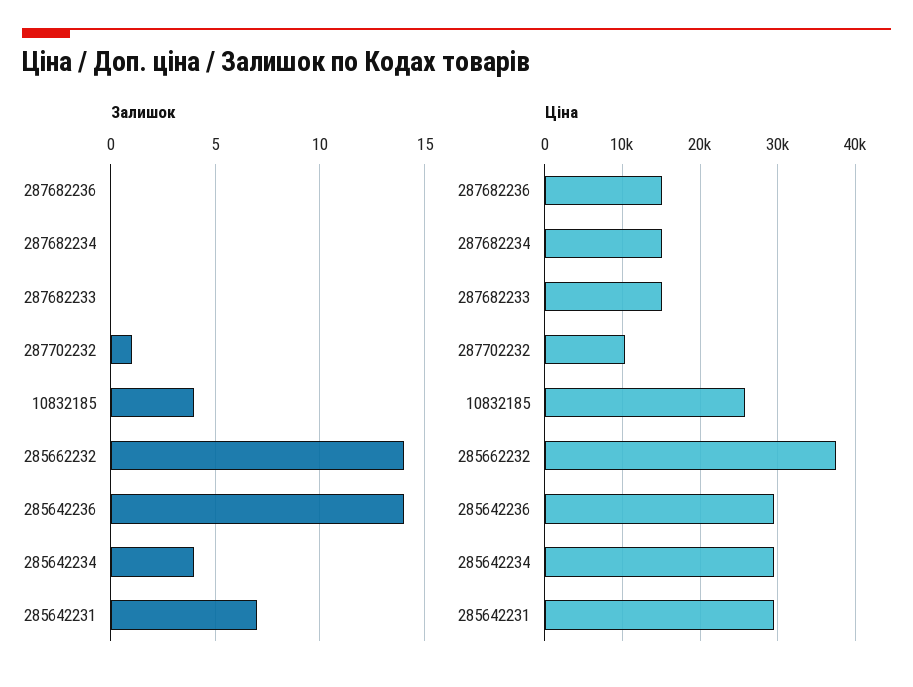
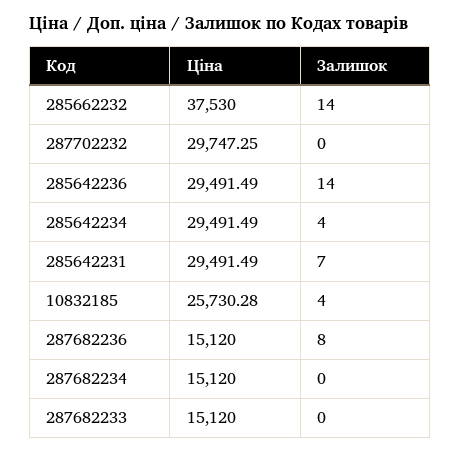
  {
    "Залишок": {
-     "287682236": 0,
+     "287682236": 8,
      "287682234": 0,
      "287682233": 0,
-     "287702232": 1,
+     "287702232": 0,
      "10832185": 4,
      "285662232": 14,
      "285642236": 14,
      "285642234": 4,
      "285642231": 7
    },
    "Ціна": {
      "287682236": 15120,
      "287682234": 15120,
      "287682233": 15120,
-     "287702232": 10000,
+     "287702232": 29747.25,
      "10832185": 25730.28,
      "285662232": 37530,
      "285642236": 29491.49,
      "285642234": 29491.49,
      "285642231": 29491.49
    }
  }

